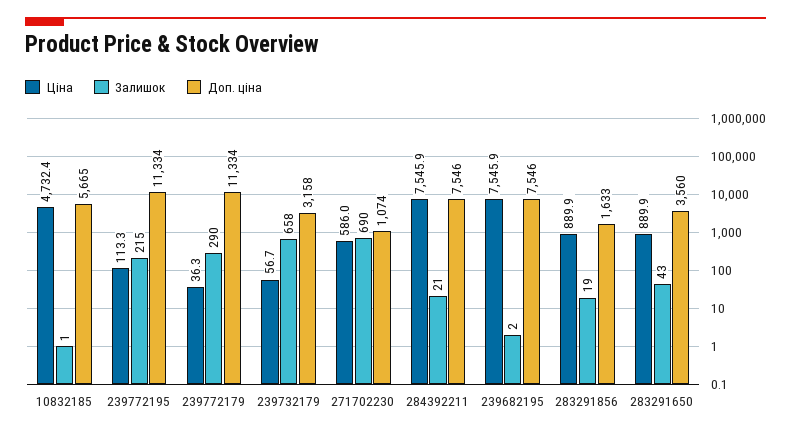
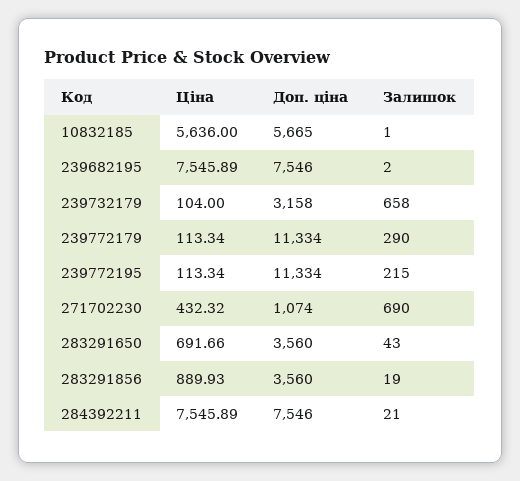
  {
    "Ціна": {
-     "10832185": 4732.4,
+     "10832185": 5636,
      "239772195": 113.34,
-     "239772179": 36.3,
+     "239772179": 113.34,
-     "239732179": 56.7,
+     "239732179": 104,
-     "271702230": 586,
+     "271702230": 432.32,
      "284392211": 7545.89,
      "239682195": 7545.89,
      "283291856": 889.93,
-     "283291650": 889.9
+     "283291650": 691.66
    },
    "Залишок": {
      "10832185": 1,
      "239772195": 215,
      "239772179": 290,
      "239732179": 658,
      "271702230": 690,
      "284392211": 21,
      "239682195": 2,
      "283291856": 19,
      "283291650": 43
    },
    "Доп. ціна": {
      "10832185": 5665,
      "239772195": 11334,
      "239772179": 11334,
      "239732179": 3158,
      "271702230": 1074,
      "284392211": 7546,
      "239682195": 7546,
-     "283291856": 1633,
+     "283291856": 3560,
      "283291650": 3560
    }
  }

